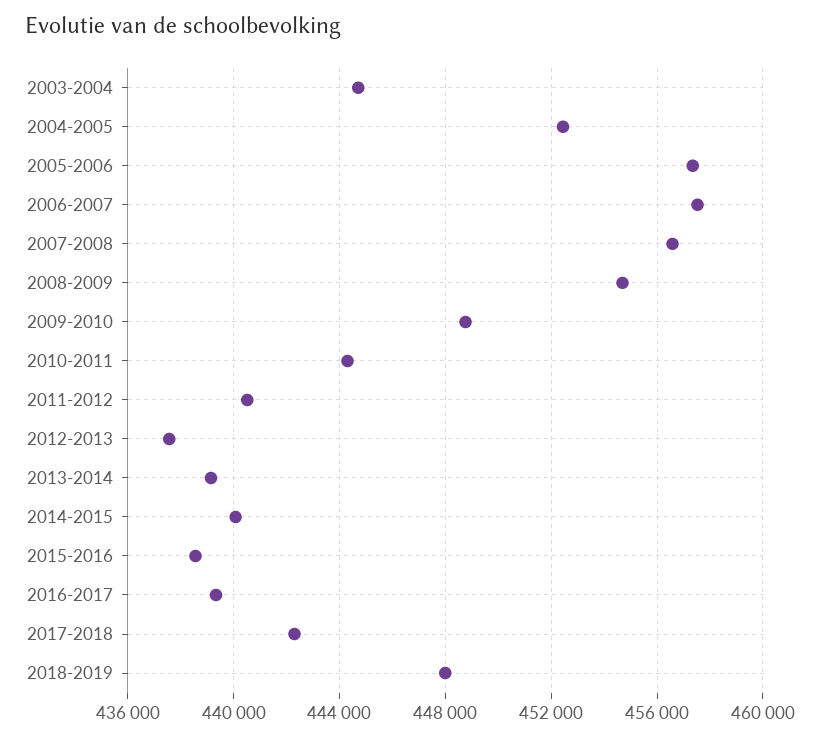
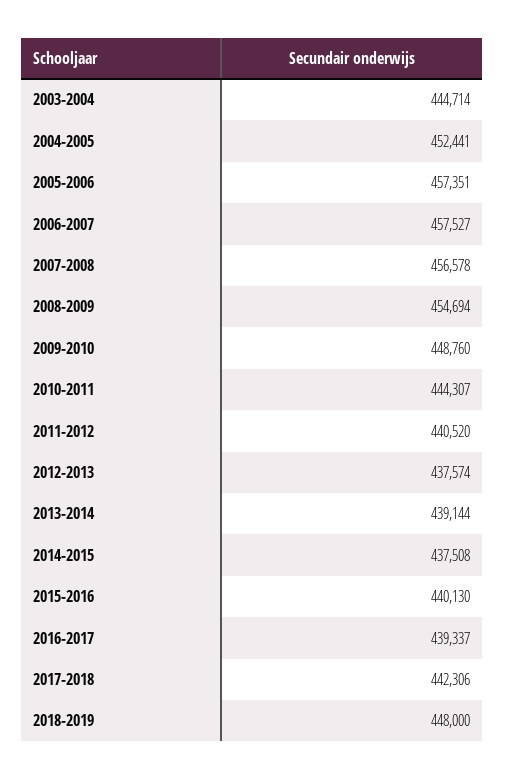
  {
    "2003-2004": 444714,
    "2004-2005": 452441,
    "2005-2006": 457351,
    "2006-2007": 457527,
    "2007-2008": 456578,
    "2008-2009": 454694,
    "2009-2010": 448760,
    "2010-2011": 444307,
    "2011-2012": 440520,
    "2012-2013": 437574,
    "2013-2014": 439144,
-   "2014-2015": 440000,
+   "2014-2015": 437508,
-   "2015-2016": 438500,
+   "2015-2016": 440130,
    "2016-2017": 439337,
    "2017-2018": 442306,
    "2018-2019": 448000
  }

